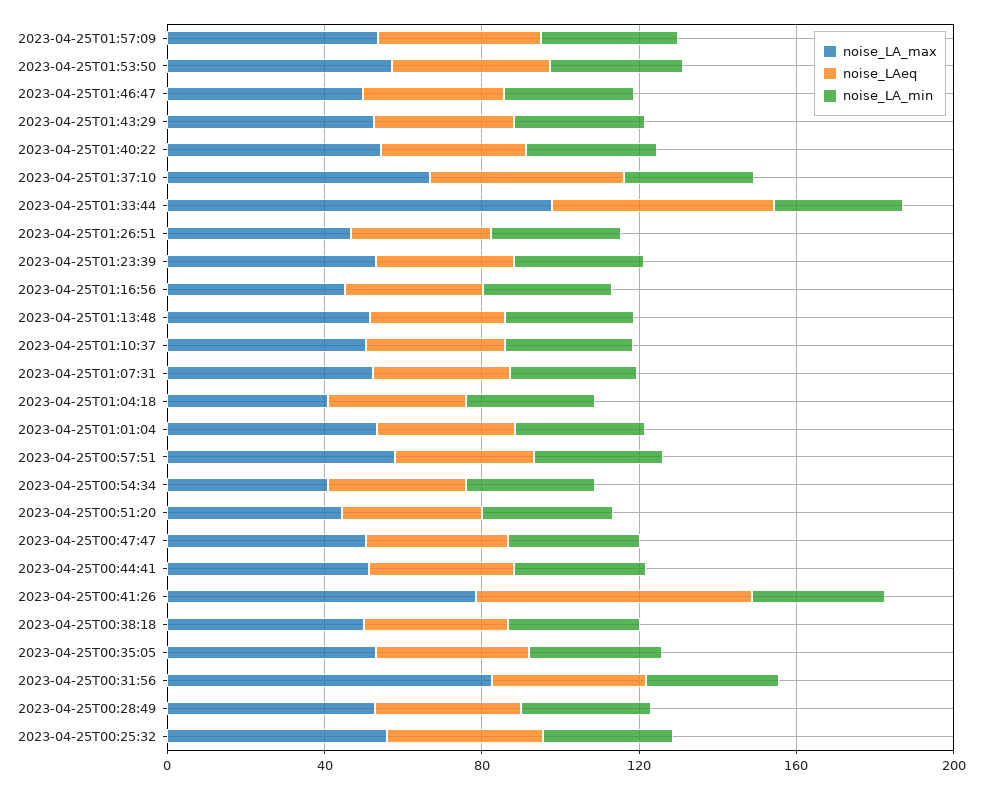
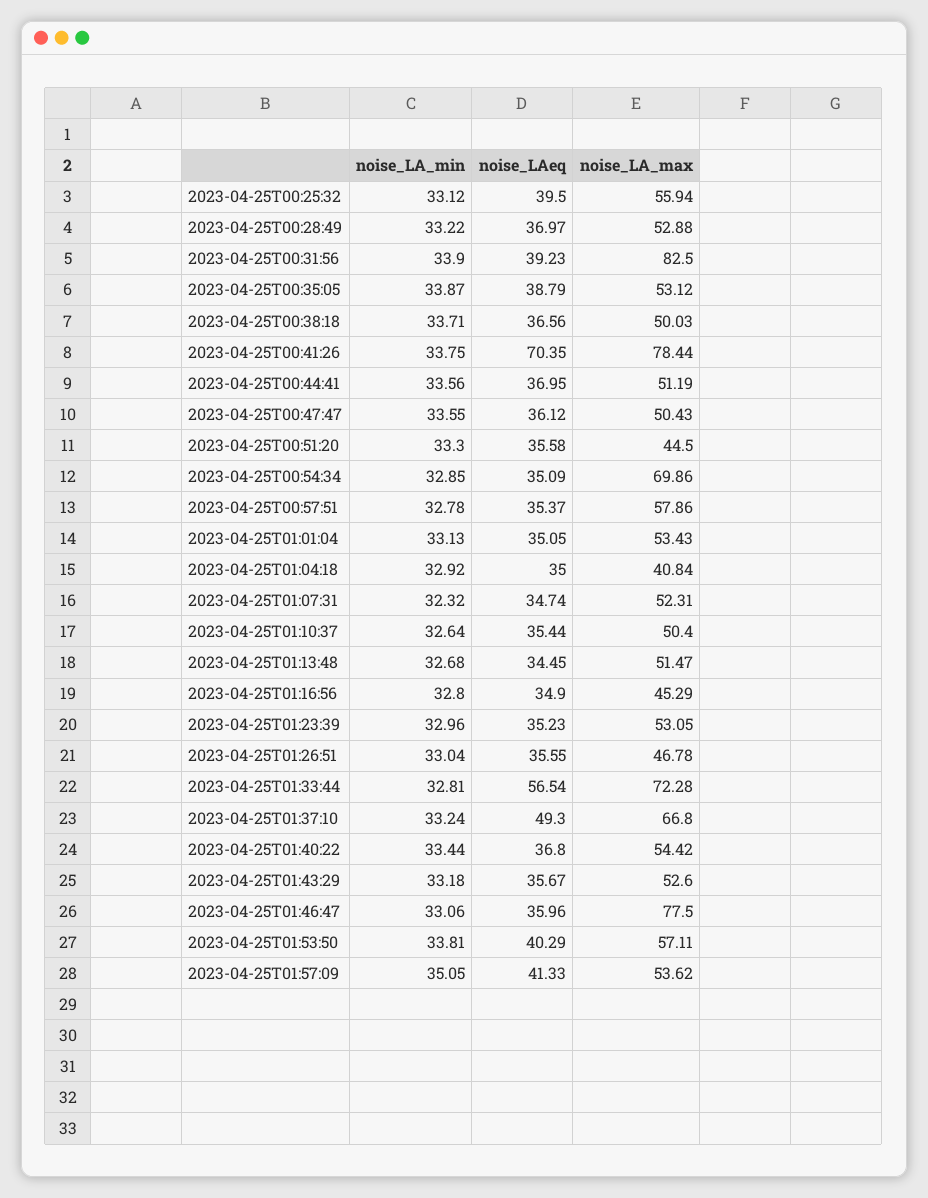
  {
    "noise_LA_max": {
      "2023-04-25T01:57:09": 53.62,
      "2023-04-25T01:53:50": 57.11,
-     "2023-04-25T01:46:47": 50,
+     "2023-04-25T01:46:47": 77.5,
      "2023-04-25T01:43:29": 52.6,
      "2023-04-25T01:40:22": 54.42,
      "2023-04-25T01:37:10": 66.8,
-     "2023-04-25T01:33:44": 100,
+     "2023-04-25T01:33:44": 72.28,
      "2023-04-25T01:26:51": 46.78,
      "2023-04-25T01:23:39": 53.05,
      "2023-04-25T01:16:56": 45.29,
      "2023-04-25T01:13:48": 51.47,
      "2023-04-25T01:10:37": 50.4,
      "2023-04-25T01:07:31": 52.31,
      "2023-04-25T01:04:18": 40.84,
      "2023-04-25T01:01:04": 53.43,
      "2023-04-25T00:57:51": 57.86,
-     "2023-04-25T00:54:34": 40,
+     "2023-04-25T00:54:34": 69.86,
      "2023-04-25T00:51:20": 44.5,
      "2023-04-25T00:47:47": 50.43,
      "2023-04-25T00:44:41": 51.19,
      "2023-04-25T00:41:26": 78.44,
      "2023-04-25T00:38:18": 50.03,
      "2023-04-25T00:35:05": 53.12,
      "2023-04-25T00:31:56": 82.5,
      "2023-04-25T00:28:49": 52.88,
      "2023-04-25T00:25:32": 55.94
    },
    "noise_LAeq": {
      "2023-04-25T01:57:09": 41.33,
      "2023-04-25T01:53:50": 40.29,
      "2023-04-25T01:46:47": 35.96,
      "2023-04-25T01:43:29": 35.67,
      "2023-04-25T01:40:22": 36.8,
      "2023-04-25T01:37:10": 49.3,
      "2023-04-25T01:33:44": 56.54,
      "2023-04-25T01:26:51": 35.55,
      "2023-04-25T01:23:39": 35.23,
      "2023-04-25T01:16:56": 34.9,
      "2023-04-25T01:13:48": 34.45,
      "2023-04-25T01:10:37": 35.44,
      "2023-04-25T01:07:31": 34.74,
      "2023-04-25T01:04:18": 35,
      "2023-04-25T01:01:04": 35.05,
      "2023-04-25T00:57:51": 35.37,
      "2023-04-25T00:54:34": 35.09,
      "2023-04-25T00:51:20": 35.58,
      "2023-04-25T00:47:47": 36.12,
      "2023-04-25T00:44:41": 36.95,
      "2023-04-25T00:41:26": 70.35,
      "2023-04-25T00:38:18": 36.56,
      "2023-04-25T00:35:05": 38.79,
      "2023-04-25T00:31:56": 39.23,
      "2023-04-25T00:28:49": 36.97,
      "2023-04-25T00:25:32": 39.5
    },
    "noise_LA_min": {
      "2023-04-25T01:57:09": 35.05,
      "2023-04-25T01:53:50": 33.81,
      "2023-04-25T01:46:47": 33.06,
      "2023-04-25T01:43:29": 33.18,
      "2023-04-25T01:40:22": 33.44,
      "2023-04-25T01:37:10": 33.24,
      "2023-04-25T01:33:44": 32.81,
      "2023-04-25T01:26:51": 33.04,
      "2023-04-25T01:23:39": 32.96,
      "2023-04-25T01:16:56": 32.8,
      "2023-04-25T01:13:48": 32.68,
      "2023-04-25T01:10:37": 32.64,
      "2023-04-25T01:07:31": 32.32,
      "2023-04-25T01:04:18": 32.92,
      "2023-04-25T01:01:04": 33.13,
      "2023-04-25T00:57:51": 32.78,
      "2023-04-25T00:54:34": 32.85,
      "2023-04-25T00:51:20": 33.3,
      "2023-04-25T00:47:47": 33.55,
      "2023-04-25T00:44:41": 33.56,
      "2023-04-25T00:41:26": 33.75,
      "2023-04-25T00:38:18": 33.71,
      "2023-04-25T00:35:05": 33.87,
      "2023-04-25T00:31:56": 33.9,
      "2023-04-25T00:28:49": 33.22,
      "2023-04-25T00:25:32": 33.12
    }
  }

